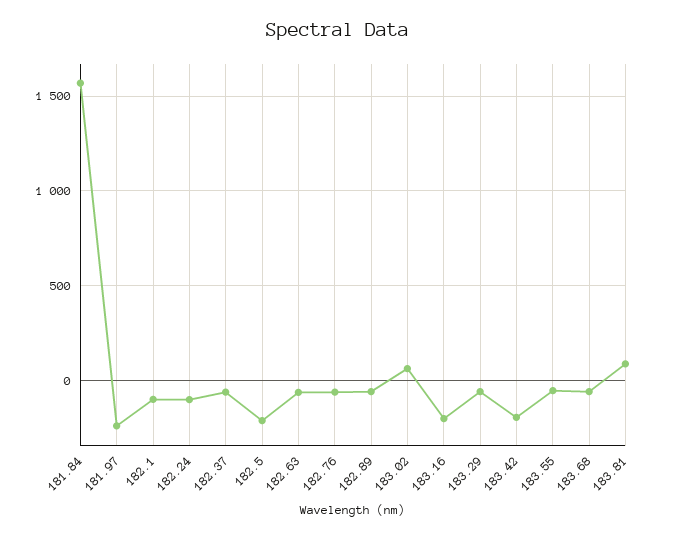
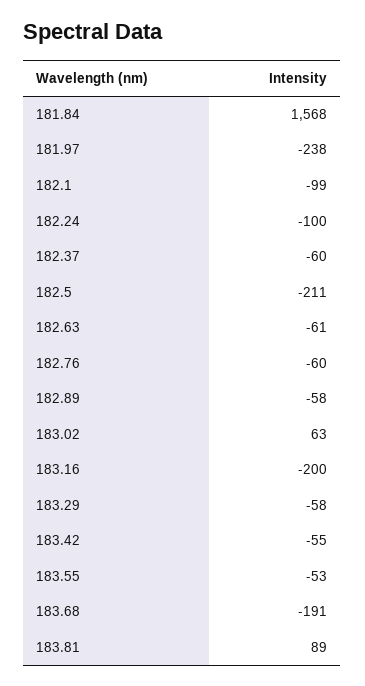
  {
    "181.84": 1568,
    "181.97": -238,
    "182.1": -99,
    "182.24": -100,
    "182.37": -60,
    "182.5": -211,
    "182.63": -61,
    "182.76": -60,
    "182.89": -58,
    "183.02": 63,
    "183.16": -200,
    "183.29": -58,
-   "183.42": -200,
+   "183.42": -55,
    "183.55": -53,
-   "183.68": -50,
+   "183.68": -191,
    "183.81": 89
  }

